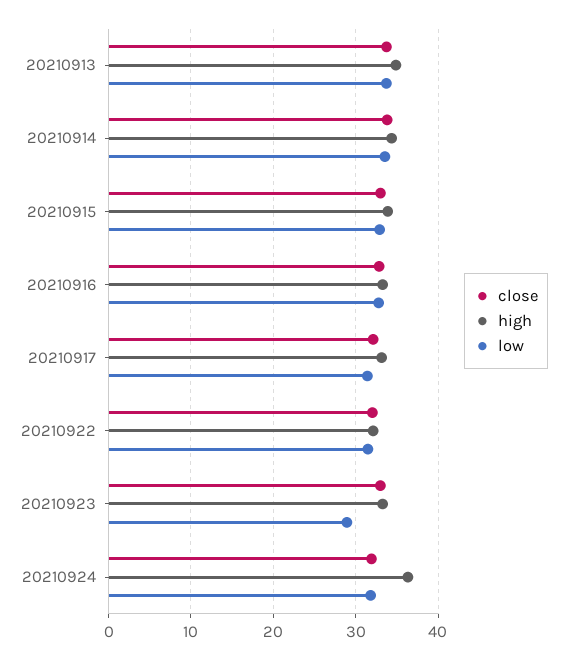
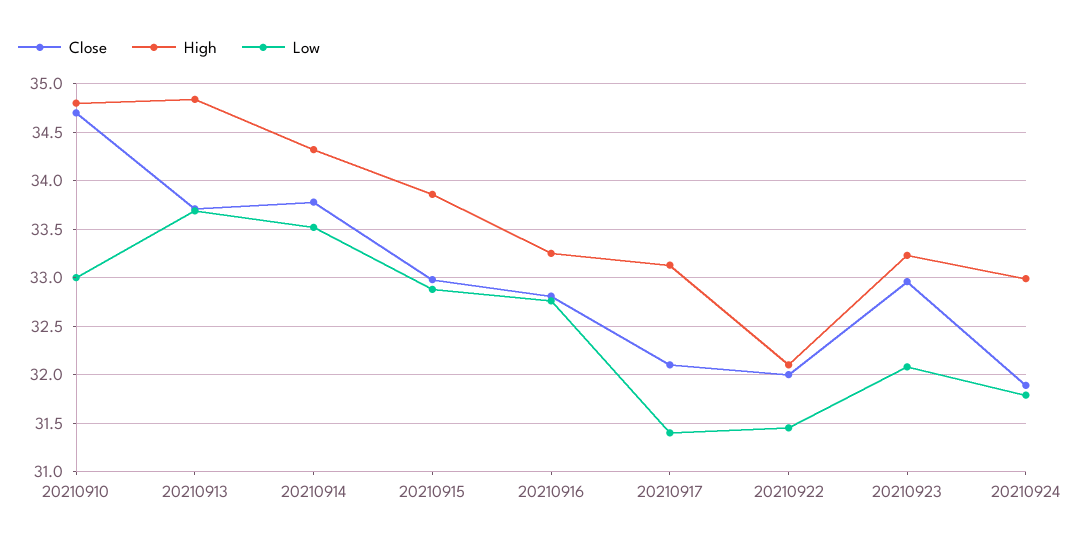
  {
    "close": {
      "20210913": 33.7,
      "20210914": 33.8,
      "20210915": 33,
      "20210916": 32.8,
      "20210917": 32.1,
      "20210922": 32,
      "20210923": 33,
-     "20210924": 31.9
+     "20210924": 31.9,
+     "20210910": 34.7
    },
    "high": {
      "20210913": 34.8,
      "20210914": 34.3,
      "20210915": 33.9,
      "20210916": 33.3,
      "20210917": 33.1,
      "20210922": 32.1,
      "20210923": 33.2,
-     "20210924": 36
+     "20210924": 33,
+     "20210910": 34.8
    },
    "low": {
      "20210913": 33.7,
      "20210914": 33.5,
      "20210915": 32.9,
      "20210916": 32.8,
      "20210917": 31.4,
      "20210922": 31.5,
-     "20210923": 29,
+     "20210923": 32.1,
-     "20210924": 31.8
+     "20210924": 31.8,
+     "20210910": 33
    }
  }

